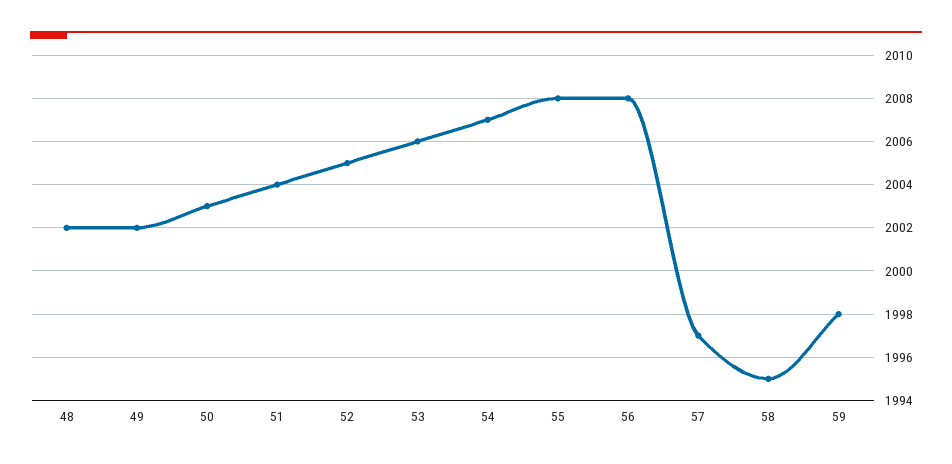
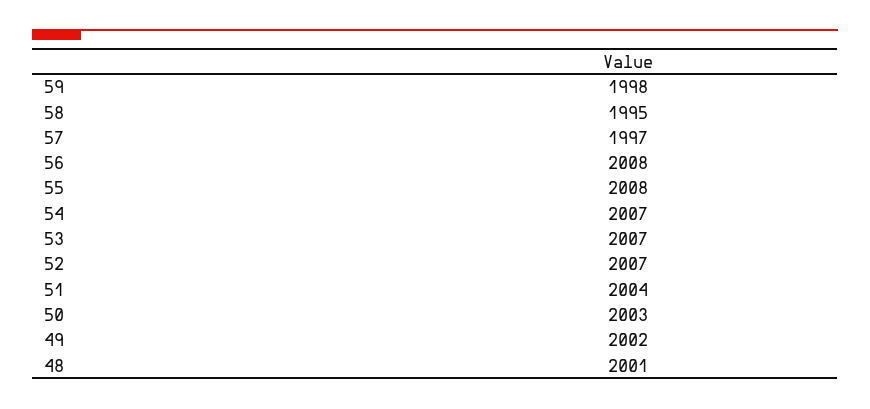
  {
-   "48": 2002,
+   "48": 2001,
    "49": 2002,
    "50": 2003,
    "51": 2004,
-   "52": 2005,
+   "52": 2007,
-   "53": 2006,
+   "53": 2007,
    "54": 2007,
    "55": 2008,
    "56": 2008,
    "57": 1997,
    "58": 1995,
    "59": 1998
  }

